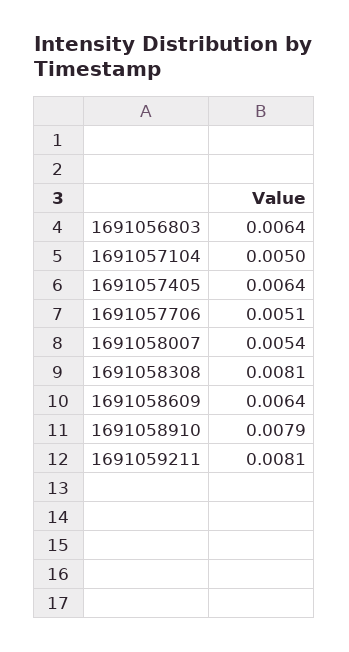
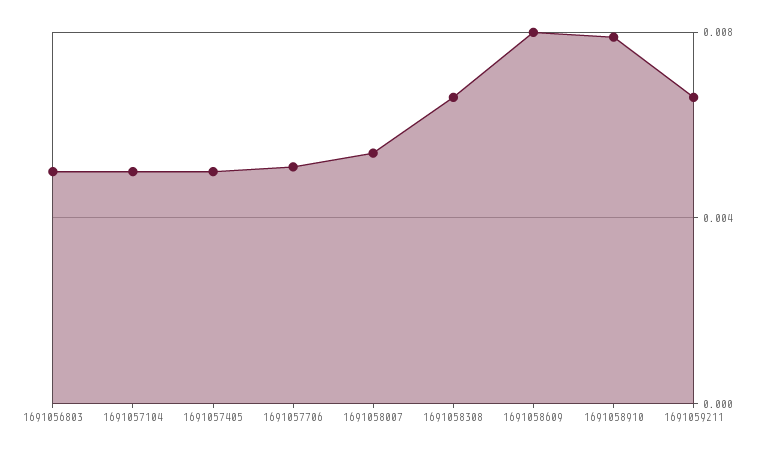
  {
-   "1691056803": 0.0064,
+   "1691056803": 0.005,
    "1691057104": 0.005,
-   "1691057405": 0.0064,
+   "1691057405": 0.005,
    "1691057706": 0.0051,
    "1691058007": 0.0054,
-   "1691058308": 0.0081,
+   "1691058308": 0.0065,
-   "1691058609": 0.0064,
+   "1691058609": 0.008,
    "1691058910": 0.0079,
-   "1691059211": 0.0081
+   "1691059211": 0.0065
  }

